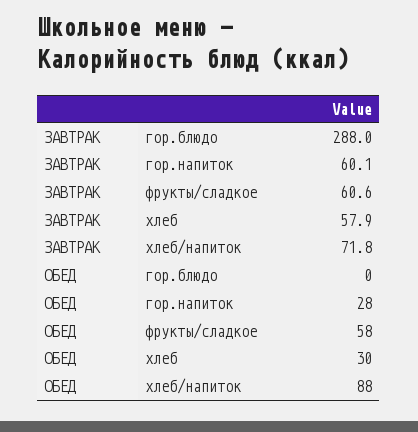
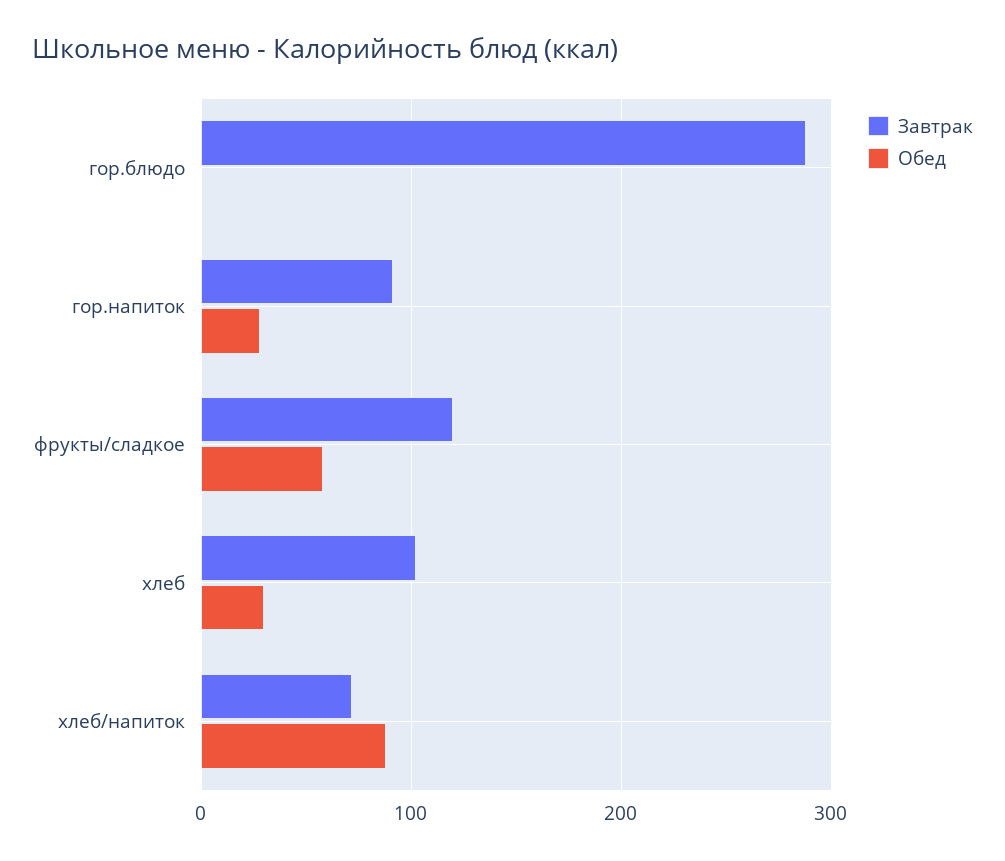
  {
    "ЗАВТРАК": {
      "гор.блюдо": 288,
-     "гор.напиток": 60.1,
+     "гор.напиток": 90,
-     "фрукты/сладкое": 60.6,
+     "фрукты/сладкое": 120,
-     "хлеб": 57.9,
+     "хлеб": 100,
      "хлеб/напиток": 71.8
    },
    "ОБЕД": {
      "гор.блюдо": 0,
      "гор.напиток": 28,
      "фрукты/сладкое": 58,
      "хлеб": 30,
      "хлеб/напиток": 88
    }
  }

